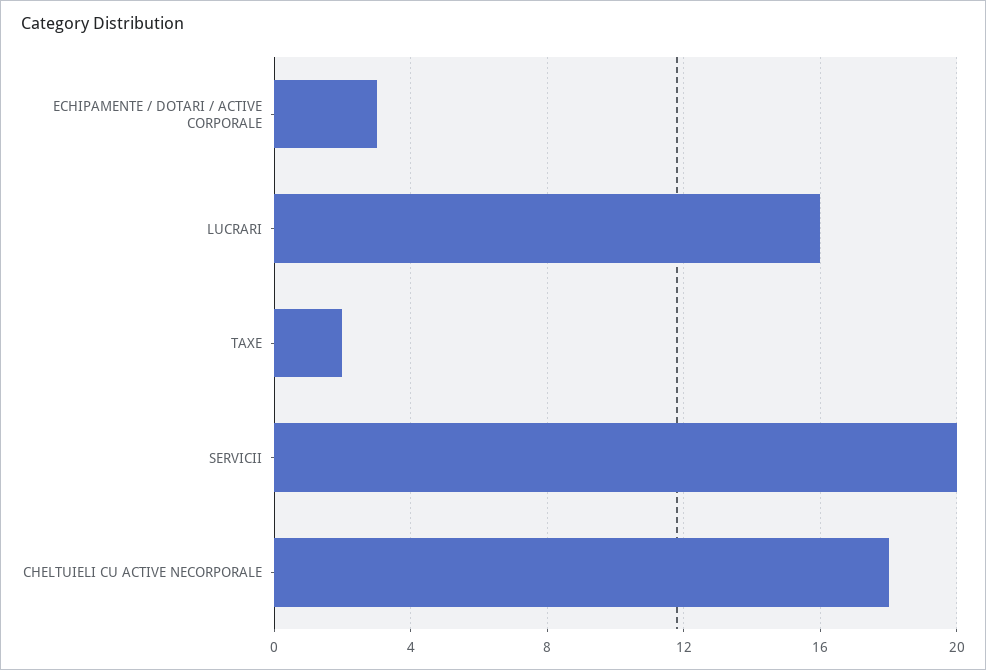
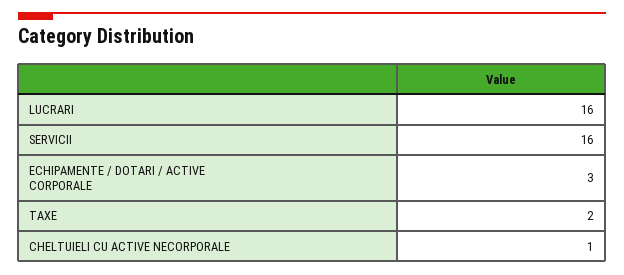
  {
    "ECHIPAMENTE / DOTARI / ACTIVE CORPORALE": 3,
    "LUCRARI": 16,
    "TAXE": 2,
-   "SERVICII": 20,
+   "SERVICII": 16,
-   "CHELTUIELI CU ACTIVE NECORPORALE": 18
+   "CHELTUIELI CU ACTIVE NECORPORALE": 1
  }

